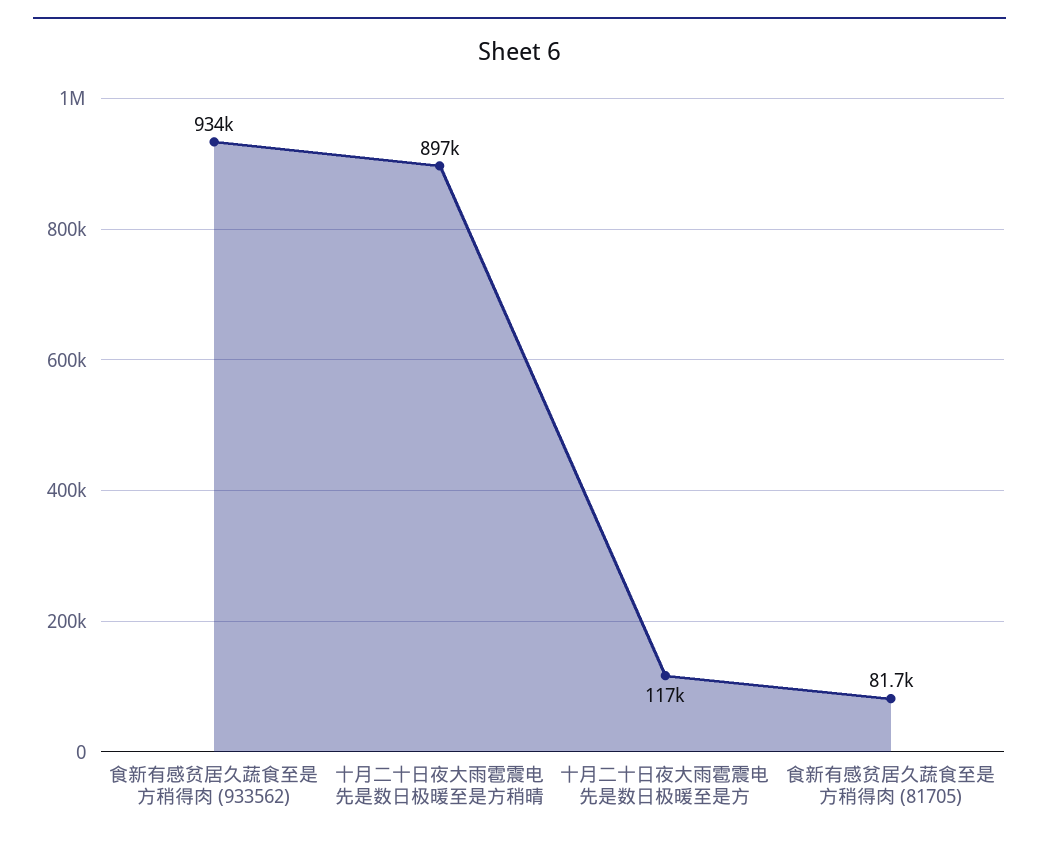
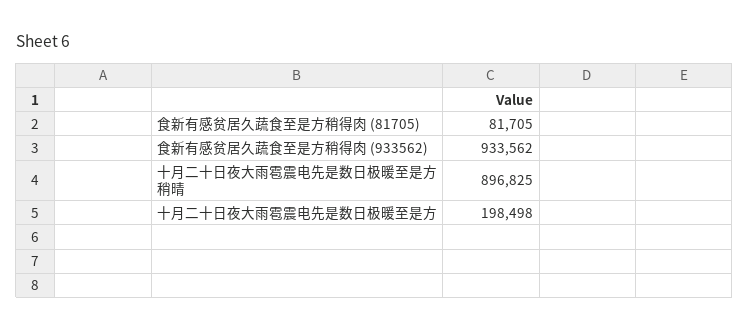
  {
    "食新有感贫居久蔬食至是方稍得肉 (933562)": 933562,
    "十月二十日夜大雨雹震电先是数日极暖至是方稍晴": 896825,
-   "十月二十日夜大雨雹震电先是数日极暖至是方": 117000,
+   "十月二十日夜大雨雹震电先是数日极暖至是方": 198498,
    "食新有感贫居久蔬食至是方稍得肉 (81705)": 81705
  }

